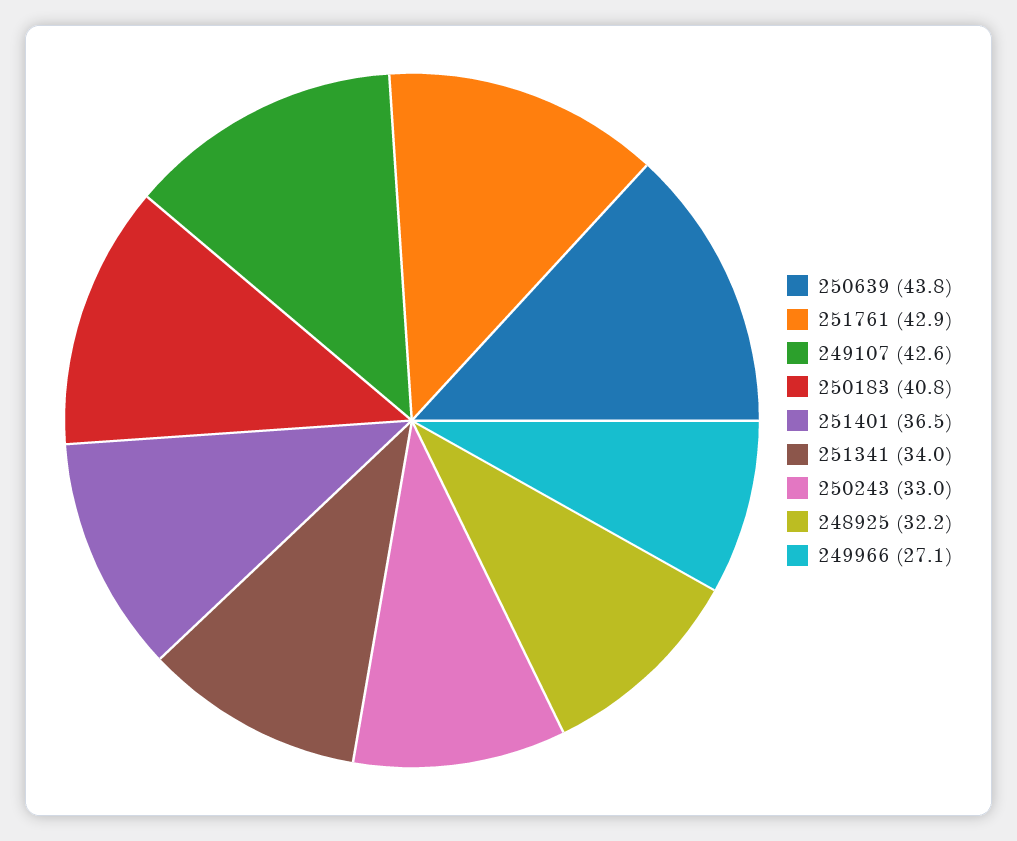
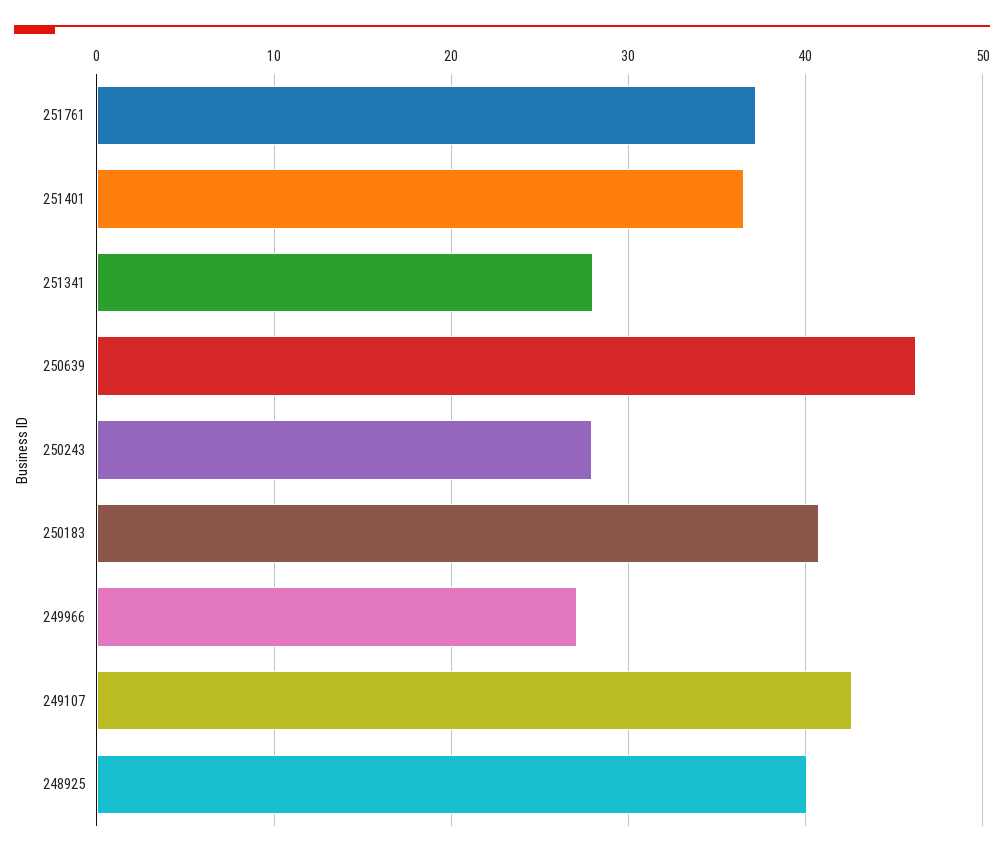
  {
-   "250639": 43.8,
+   "250639": 46,
-   "251761": 42.9,
+   "251761": 37,
    "249107": 42.6,
    "250183": 40.8,
    "251401": 36.5,
-   "251341": 34,
+   "251341": 28,
-   "250243": 33,
+   "250243": 28,
-   "248925": 32.2,
+   "248925": 40,
    "249966": 27.1
  }

